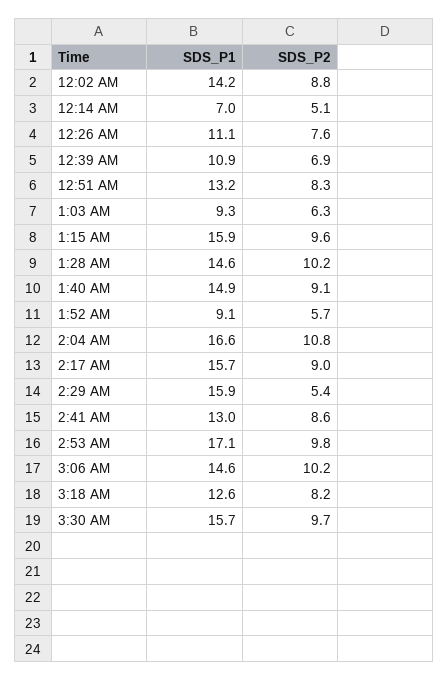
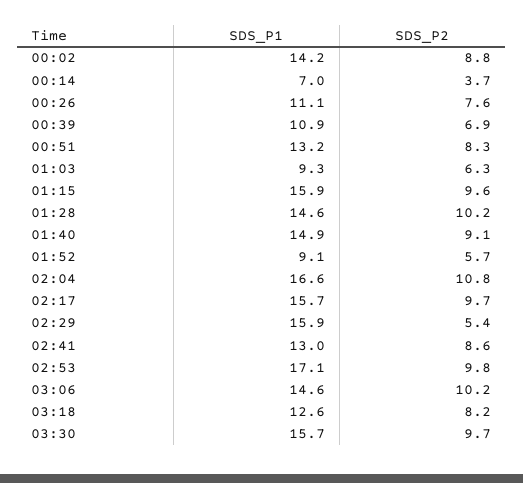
  {
    "SDS_P1": {
      "12:02 AM": 14.2,
      "12:14 AM": 7,
      "12:26 AM": 11.1,
      "12:39 AM": 10.9,
      "12:51 AM": 13.2,
      "1:03 AM": 9.3,
      "1:15 AM": 15.9,
      "1:28 AM": 14.6,
      "1:40 AM": 14.9,
      "1:52 AM": 9.1,
      "2:04 AM": 16.6,
      "2:17 AM": 15.7,
      "2:29 AM": 15.9,
      "2:41 AM": 13,
      "2:53 AM": 17.1,
      "3:06 AM": 14.6,
      "3:18 AM": 12.6,
      "3:30 AM": 15.7
    },
    "SDS_P2": {
      "12:02 AM": 8.8,
-     "12:14 AM": 5.1,
+     "12:14 AM": 3.7,
      "12:26 AM": 7.6,
      "12:39 AM": 6.9,
      "12:51 AM": 8.3,
      "1:03 AM": 6.3,
      "1:15 AM": 9.6,
      "1:28 AM": 10.2,
      "1:40 AM": 9.1,
      "1:52 AM": 5.7,
      "2:04 AM": 10.8,
-     "2:17 AM": 9,
+     "2:17 AM": 9.7,
      "2:29 AM": 5.4,
      "2:41 AM": 8.6,
      "2:53 AM": 9.8,
      "3:06 AM": 10.2,
      "3:18 AM": 8.2,
      "3:30 AM": 9.7
    }
  }

